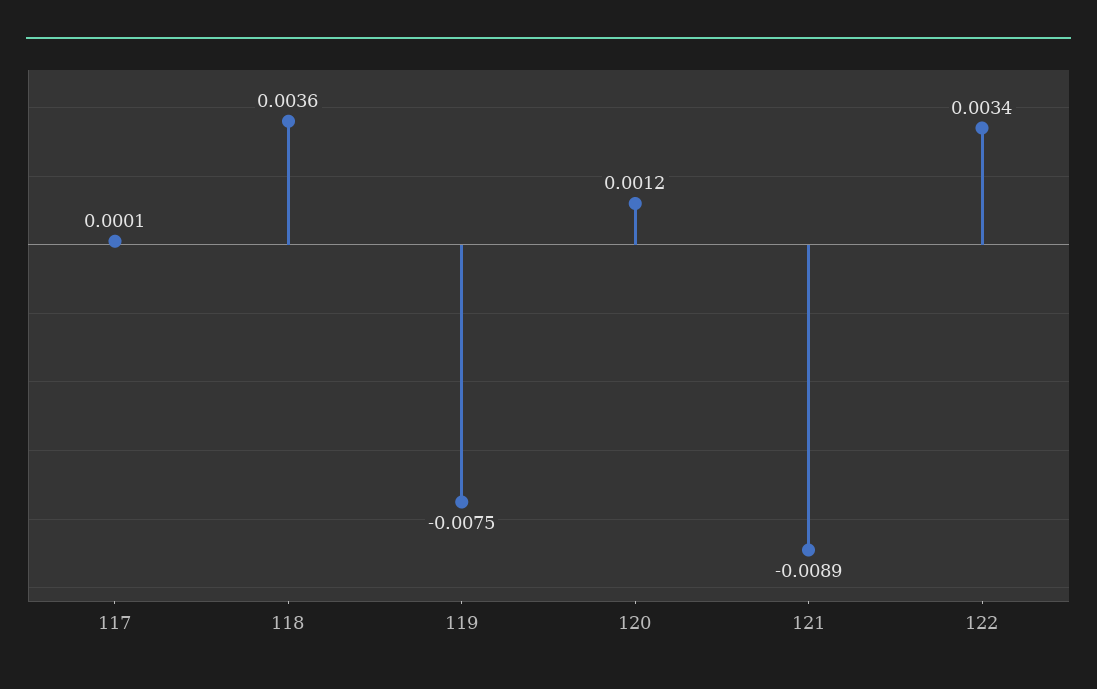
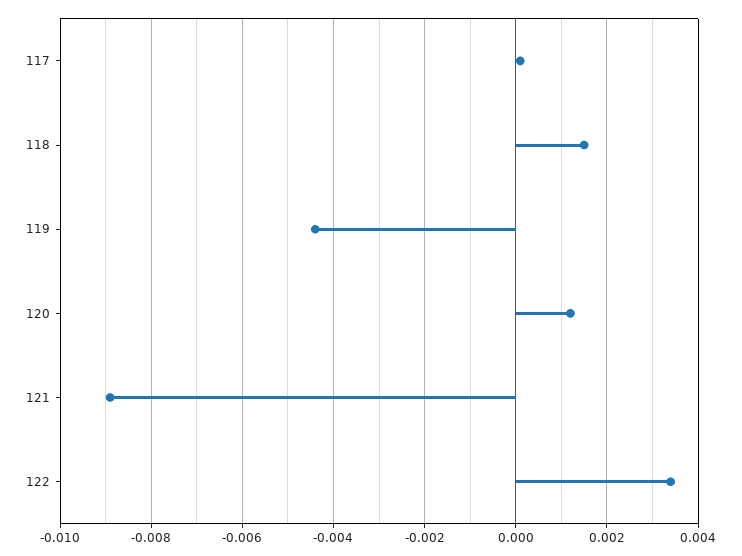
  {
    "117": 0.0001,
-   "118": 0.0036,
+   "118": 0.0015,
-   "119": -0.0075,
+   "119": -0.0045,
    "120": 0.0012,
    "121": -0.0089,
    "122": 0.0034
  }

